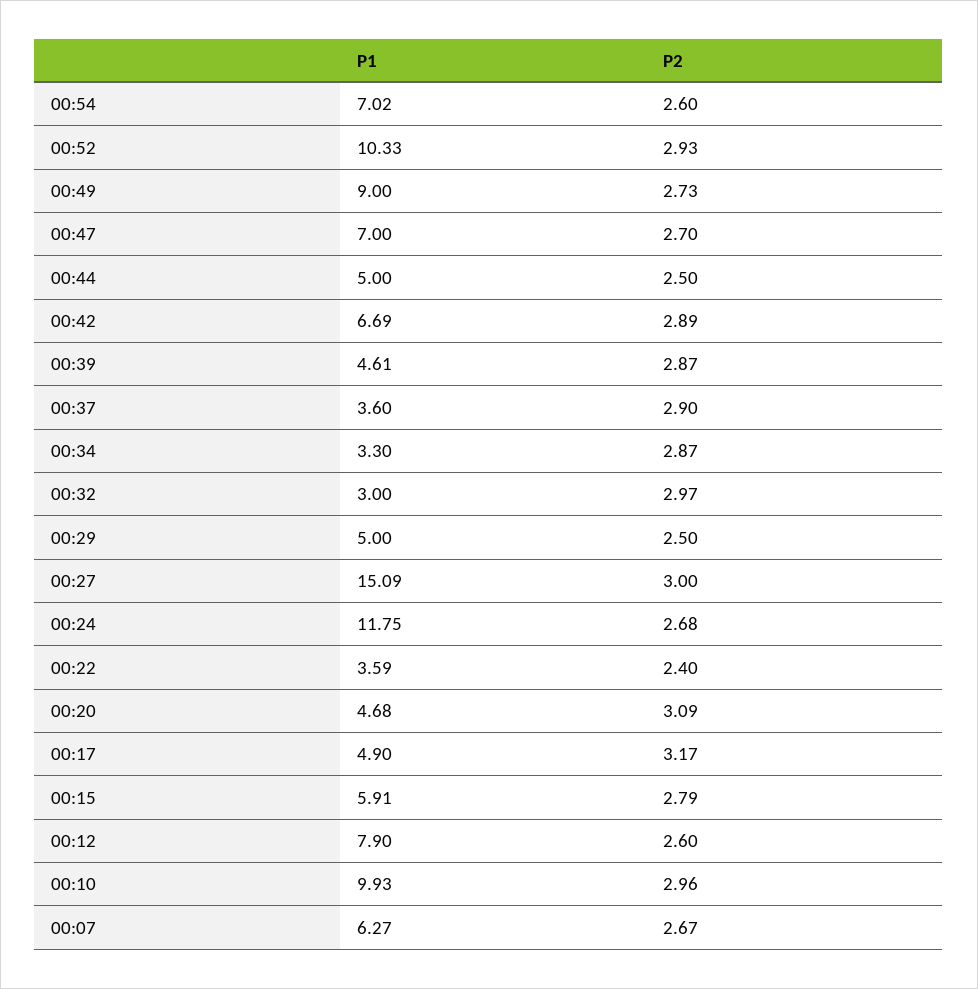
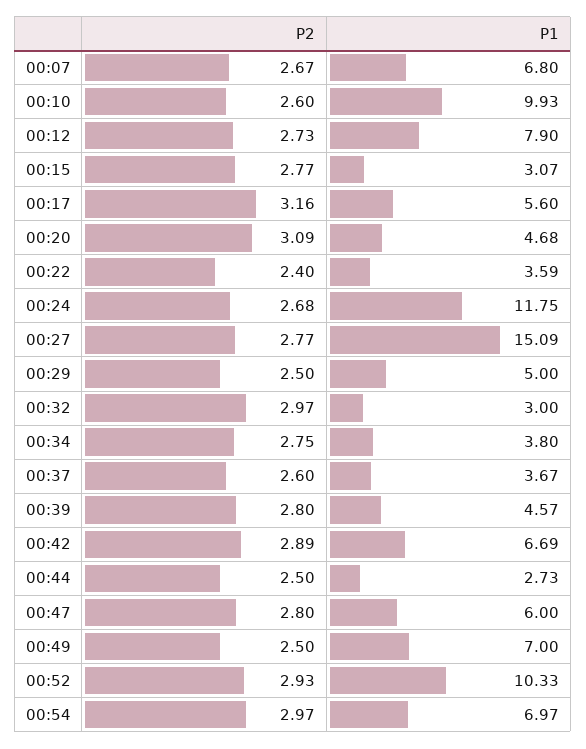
  {
    "P1": {
-     "00:54": 7.02,
+     "00:54": 6.97,
      "00:52": 10.33,
-     "00:49": 9,
+     "00:49": 7,
-     "00:47": 7,
+     "00:47": 6,
-     "00:44": 5,
+     "00:44": 2.73,
      "00:42": 6.69,
-     "00:39": 4.61,
+     "00:39": 4.57,
-     "00:37": 3.6,
+     "00:37": 3.67,
-     "00:34": 3.3,
+     "00:34": 3.8,
      "00:32": 3,
      "00:29": 5,
      "00:27": 15.09,
      "00:24": 11.75,
      "00:22": 3.59,
      "00:20": 4.68,
-     "00:17": 4.9,
+     "00:17": 5.6,
-     "00:15": 5.91,
+     "00:15": 3.07,
      "00:12": 7.9,
      "00:10": 9.93,
-     "00:07": 6.27
+     "00:07": 6.8
    },
    "P2": {
-     "00:54": 2.6,
+     "00:54": 2.97,
      "00:52": 2.93,
-     "00:49": 2.73,
+     "00:49": 2.5,
-     "00:47": 2.7,
+     "00:47": 2.8,
      "00:44": 2.5,
      "00:42": 2.89,
-     "00:39": 2.87,
+     "00:39": 2.8,
-     "00:37": 2.9,
+     "00:37": 2.6,
-     "00:34": 2.87,
+     "00:34": 2.75,
      "00:32": 2.97,
      "00:29": 2.5,
-     "00:27": 3,
+     "00:27": 2.77,
      "00:24": 2.68,
      "00:22": 2.4,
      "00:20": 3.09,
-     "00:17": 3.17,
+     "00:17": 3.16,
-     "00:15": 2.79,
+     "00:15": 2.77,
-     "00:12": 2.6,
+     "00:12": 2.73,
-     "00:10": 2.96,
+     "00:10": 2.6,
      "00:07": 2.67
    }
  }

